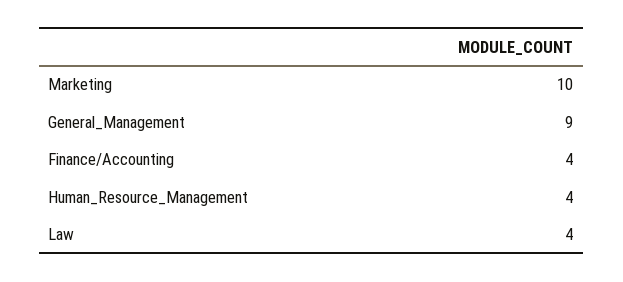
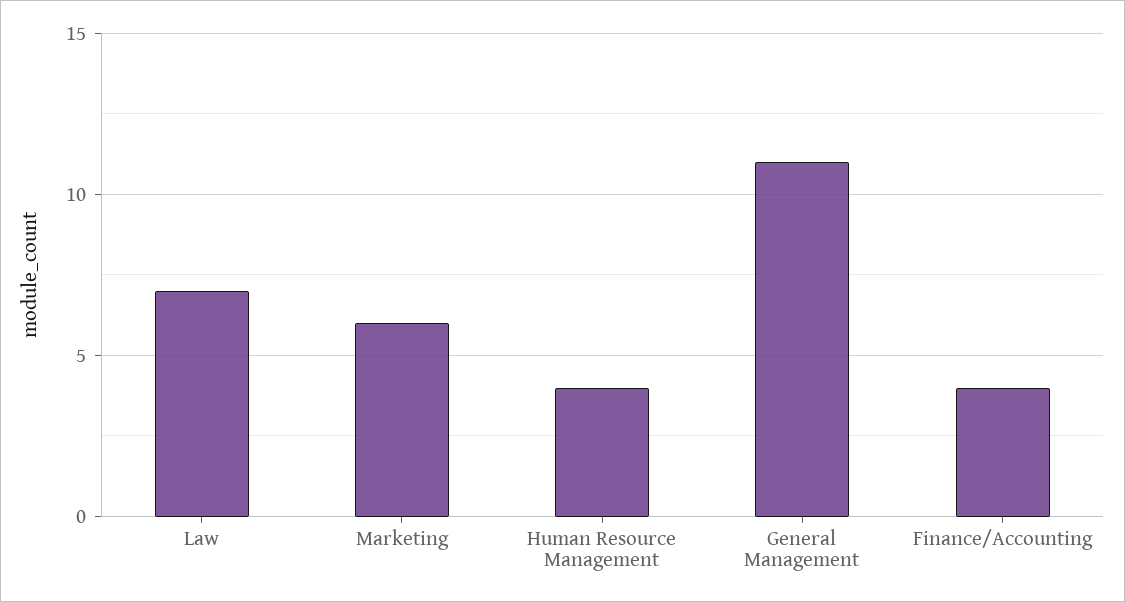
  {
-   "Marketing": 10,
+   "Marketing": 6,
-   "General_Management": 9,
+   "General_Management": 11,
    "Finance/Accounting": 4,
    "Human_Resource_Management": 4,
-   "Law": 4
+   "Law": 7
  }

